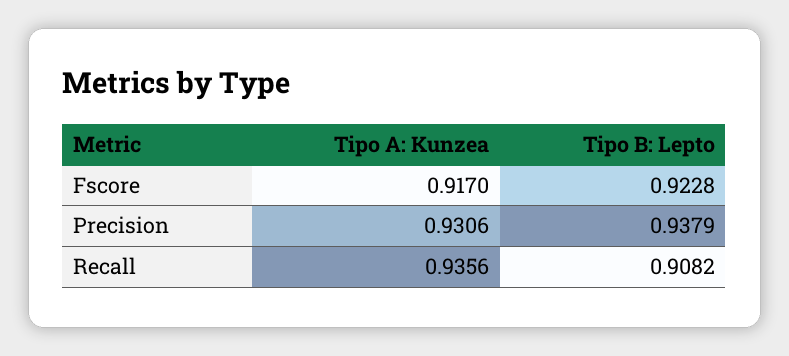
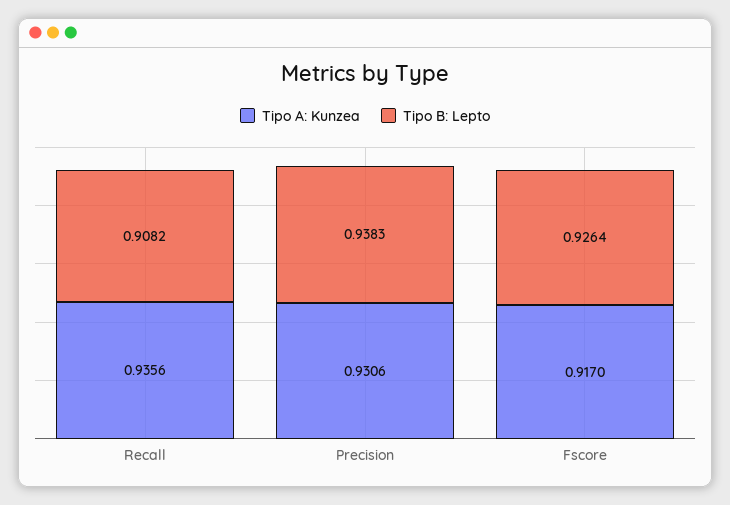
  {
    "Tipo A: Kunzea": {
      "Fscore": 0.917,
      "Precision": 0.9306,
      "Recall": 0.9356
    },
    "Tipo B: Lepto": {
-     "Fscore": 0.9228,
+     "Fscore": 0.9264,
-     "Precision": 0.9379,
+     "Precision": 0.9383,
      "Recall": 0.9082
    }
  }

